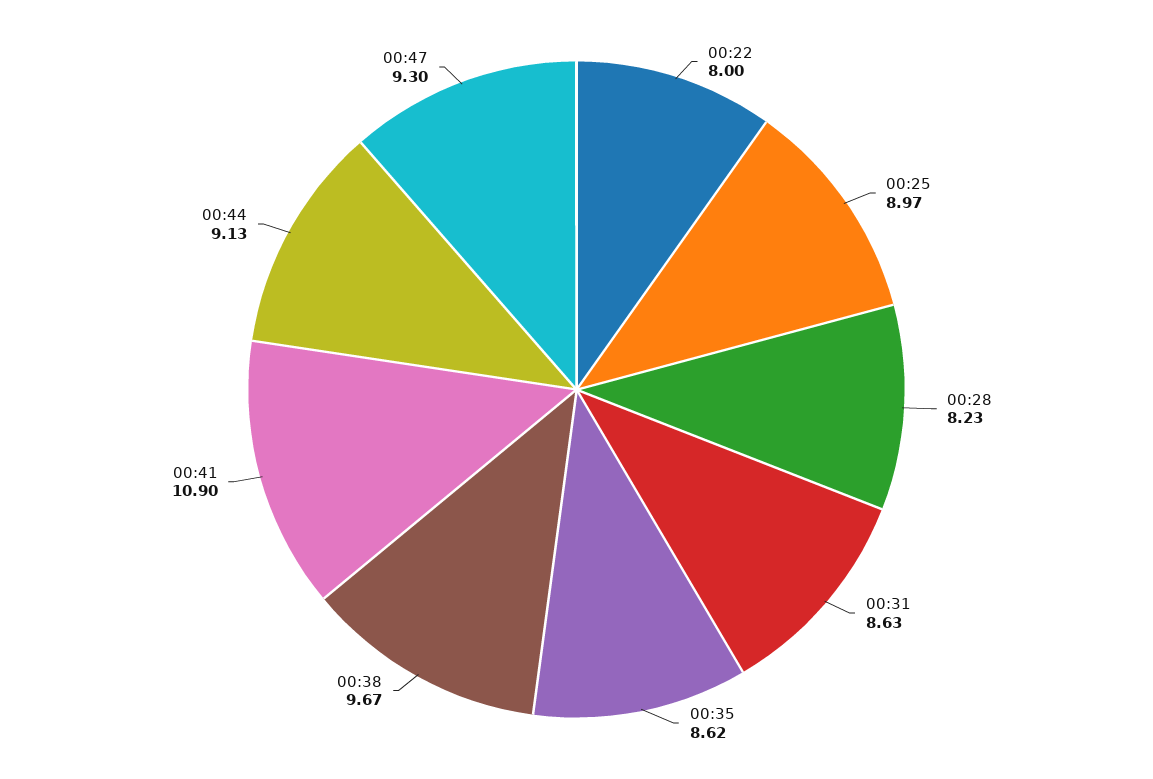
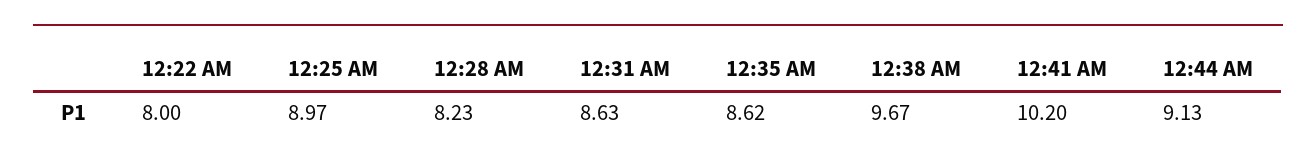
  {
    "00:22": 8,
    "00:25": 8.97,
    "00:28": 8.23,
    "00:31": 8.63,
    "00:35": 8.62,
    "00:38": 9.67,
-   "00:41": 10.9,
+   "00:41": 10.2,
-   "00:44": 9.13,
+   "00:44": 9.13
-   "00:47": 9.3
  }

